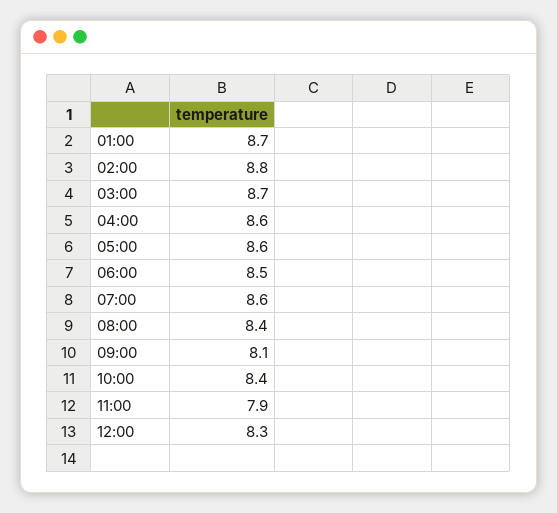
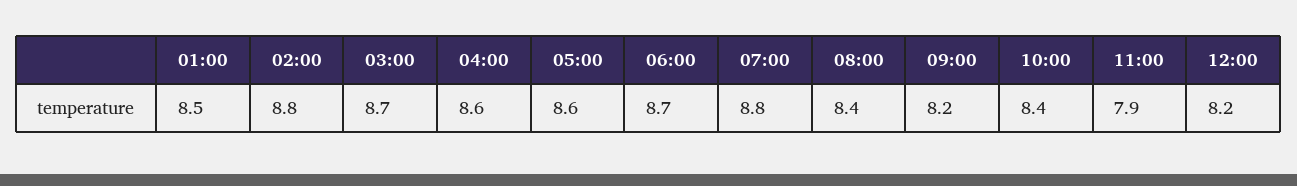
  {
-   "01:00": 8.7,
+   "01:00": 8.5,
    "02:00": 8.8,
    "03:00": 8.7,
    "04:00": 8.6,
    "05:00": 8.6,
-   "06:00": 8.5,
+   "06:00": 8.7,
-   "07:00": 8.6,
+   "07:00": 8.8,
    "08:00": 8.4,
-   "09:00": 8.1,
+   "09:00": 8.2,
    "10:00": 8.4,
    "11:00": 7.9,
-   "12:00": 8.3
+   "12:00": 8.2
  }

